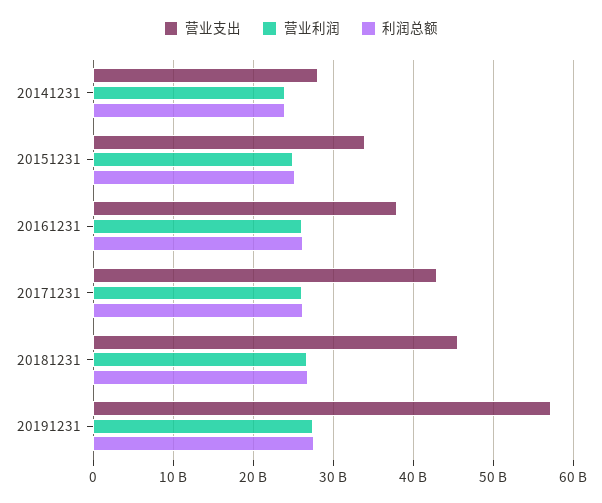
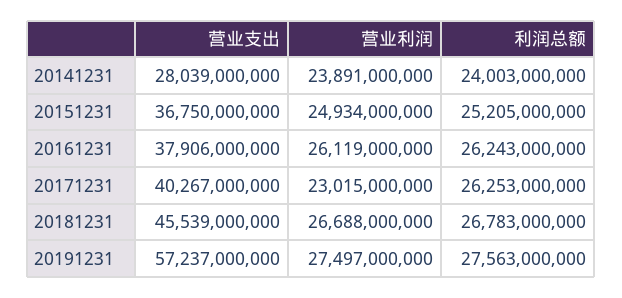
  {
    "营业支出": {
      "20141231": 28039000000,
-     "20151231": 34000000000,
+     "20151231": 36750000000,
      "20161231": 37906000000,
-     "20171231": 43000000000,
+     "20171231": 40267000000,
      "20181231": 45539000000,
      "20191231": 57237000000
    },
    "营业利润": {
      "20141231": 23891000000,
      "20151231": 24934000000,
      "20161231": 26119000000,
-     "20171231": 26000000000,
+     "20171231": 23015000000,
      "20181231": 26688000000,
      "20191231": 27497000000
    },
    "利润总额": {
      "20141231": 24003000000,
      "20151231": 25205000000,
      "20161231": 26243000000,
      "20171231": 26253000000,
      "20181231": 26783000000,
      "20191231": 27563000000
    }
  }

